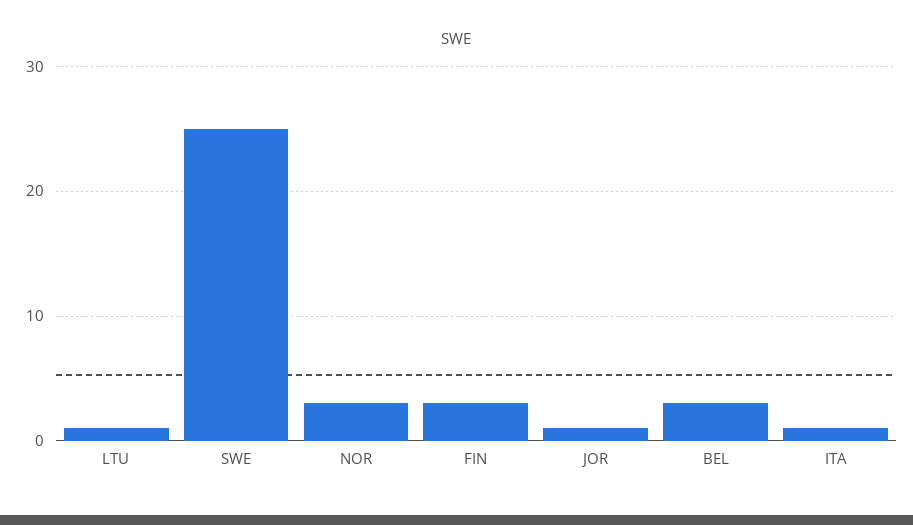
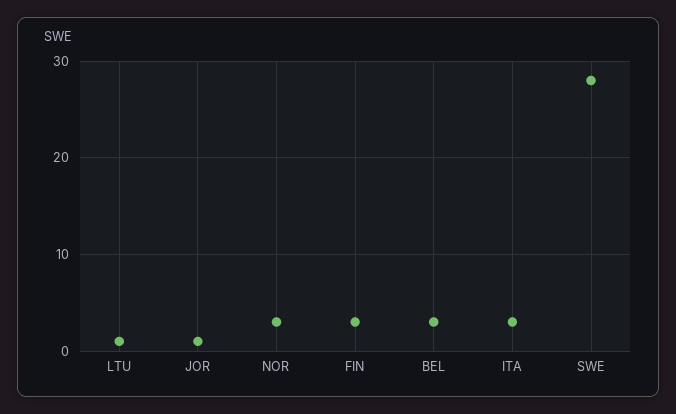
  {
    "LTU": 1,
-   "SWE": 25,
+   "SWE": 28,
    "NOR": 3,
    "FIN": 3,
    "JOR": 1,
    "BEL": 3,
-   "ITA": 1
+   "ITA": 3
  }

